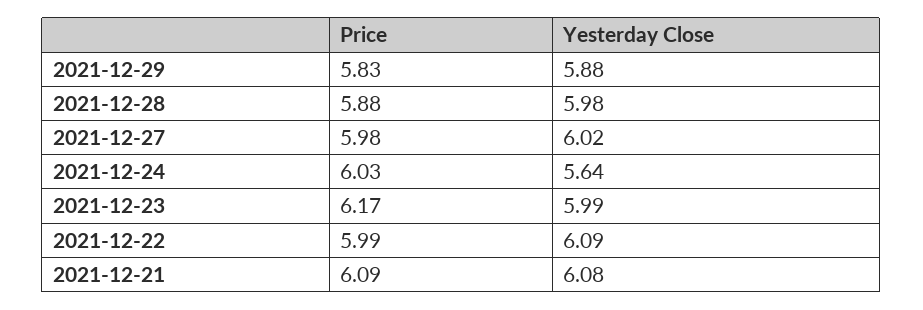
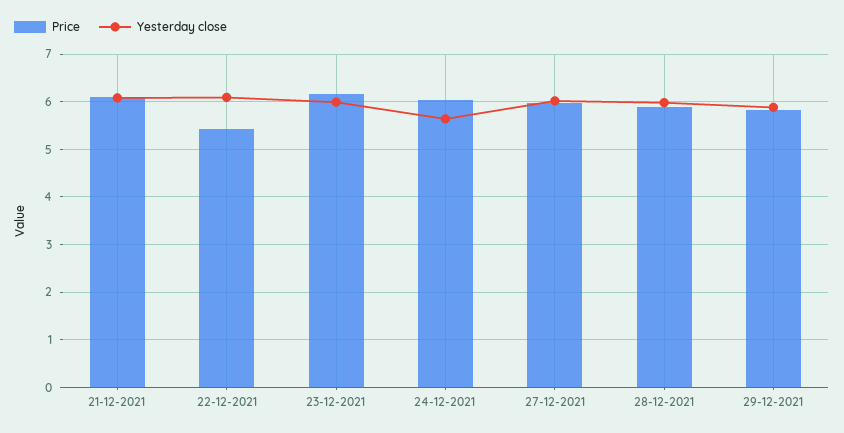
  {
    "Price": {
      "2021-12-29": 5.83,
      "2021-12-28": 5.88,
      "2021-12-27": 5.98,
      "2021-12-24": 6.03,
      "2021-12-23": 6.17,
-     "2021-12-22": 5.99,
+     "2021-12-22": 5.4,
      "2021-12-21": 6.09
    },
    "Yesterday Close": {
      "2021-12-29": 5.88,
      "2021-12-28": 5.98,
      "2021-12-27": 6.02,
      "2021-12-24": 5.64,
      "2021-12-23": 5.99,
      "2021-12-22": 6.09,
      "2021-12-21": 6.08
    }
  }

